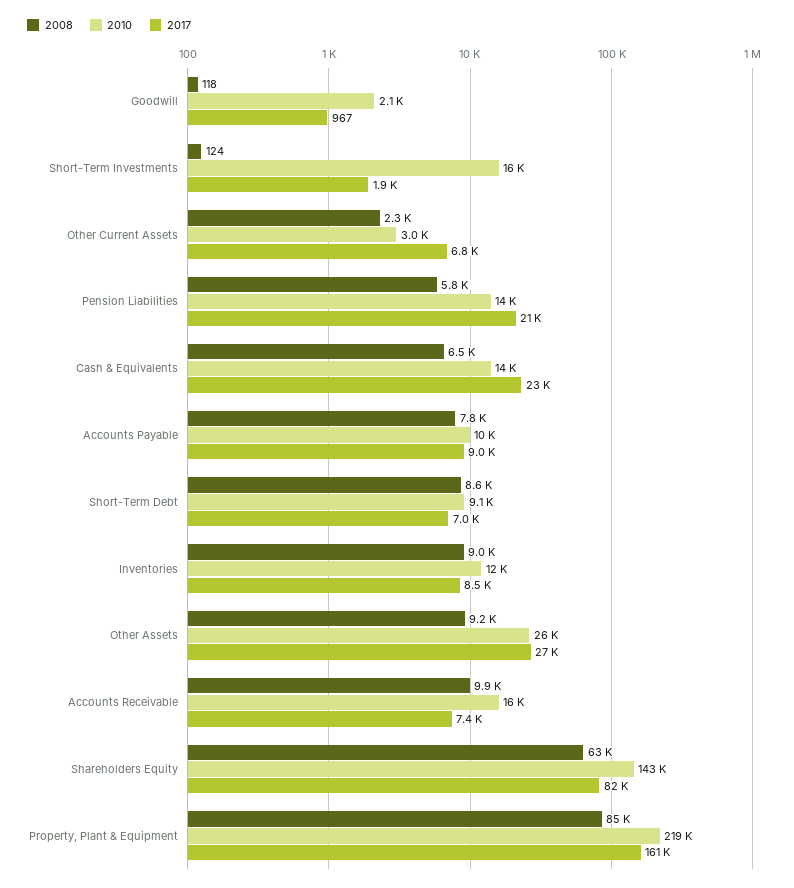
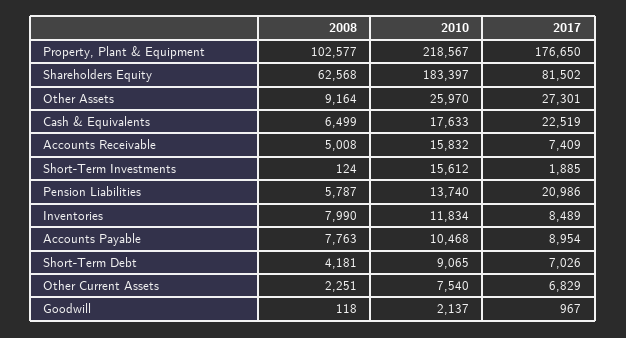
  {
    "2008": {
      "Goodwill": 118,
      "Short-Term Investments": 124,
      "Other Current Assets": 2251,
      "Pension Liabilities": 5787,
      "Cash & Equivalents": 6499,
      "Accounts Payable": 7763,
-     "Short-Term Debt": 8600,
+     "Short-Term Debt": 4181,
-     "Inventories": 9000,
+     "Inventories": 7990,
      "Other Assets": 9164,
-     "Accounts Receivable": 9900,
+     "Accounts Receivable": 5008,
      "Shareholders Equity": 62568,
-     "Property, Plant & Equipment": 85000
+     "Property, Plant & Equipment": 102577
    },
    "2010": {
      "Goodwill": 2137,
      "Short-Term Investments": 15612,
-     "Other Current Assets": 3000,
+     "Other Current Assets": 7540,
      "Pension Liabilities": 13740,
-     "Cash & Equivalents": 14000,
+     "Cash & Equivalents": 17633,
      "Accounts Payable": 10468,
      "Short-Term Debt": 9065,
      "Inventories": 11834,
      "Other Assets": 25970,
      "Accounts Receivable": 15832,
-     "Shareholders Equity": 143000,
+     "Shareholders Equity": 183397,
      "Property, Plant & Equipment": 218567
    },
    "2017": {
      "Goodwill": 967,
      "Short-Term Investments": 1885,
      "Other Current Assets": 6829,
      "Pension Liabilities": 20986,
      "Cash & Equivalents": 22519,
      "Accounts Payable": 8954,
      "Short-Term Debt": 7026,
      "Inventories": 8489,
      "Other Assets": 27301,
      "Accounts Receivable": 7409,
      "Shareholders Equity": 81502,
-     "Property, Plant & Equipment": 161000
+     "Property, Plant & Equipment": 176650
    }
  }

